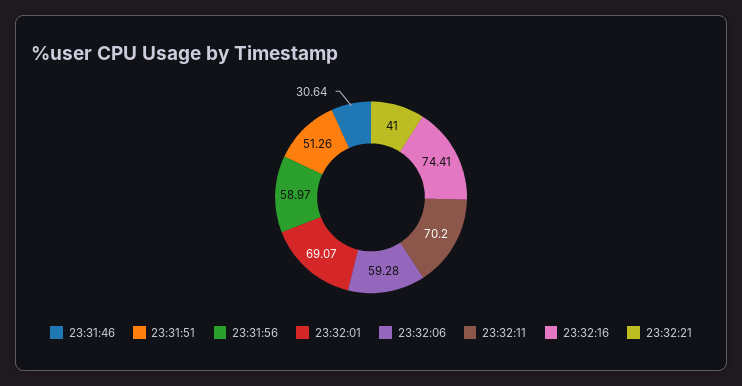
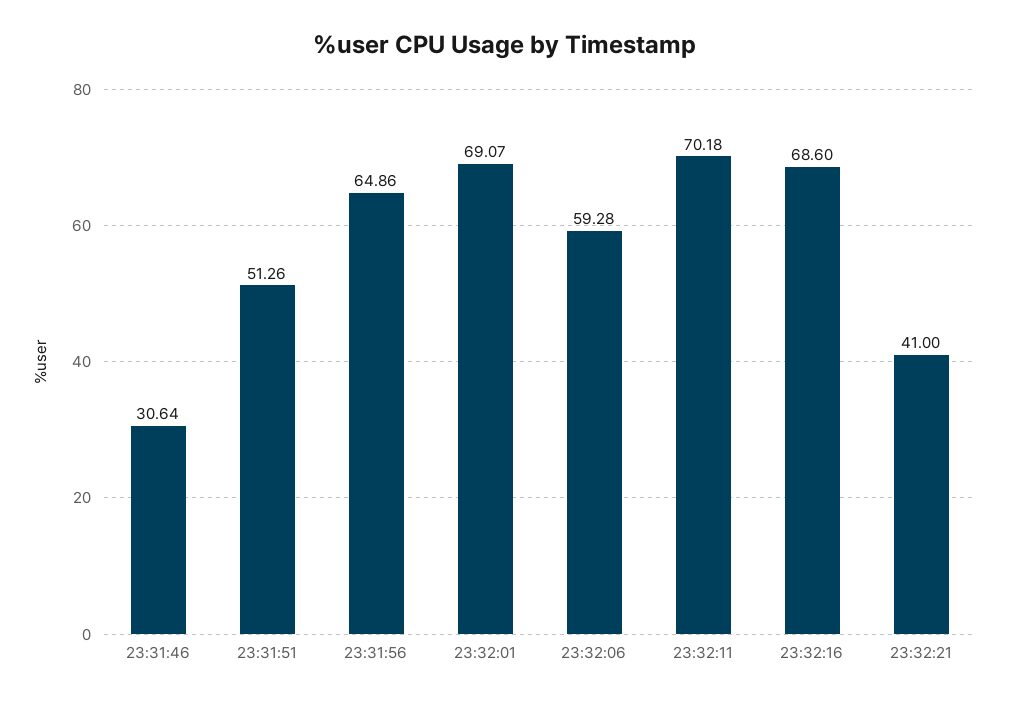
  {
    "23:31:46": 30.64,
    "23:31:51": 51.26,
-   "23:31:56": 58.97,
+   "23:31:56": 64.86,
    "23:32:01": 69.07,
    "23:32:06": 59.28,
-   "23:32:11": 70.2,
+   "23:32:11": 70.18,
-   "23:32:16": 74.41,
+   "23:32:16": 68.6,
    "23:32:21": 41
  }

